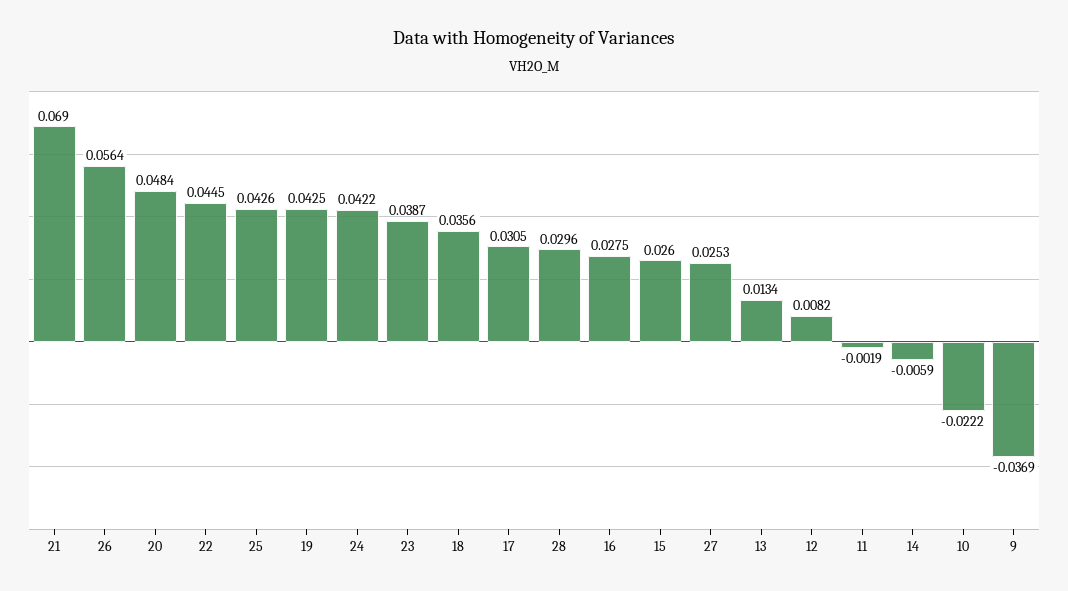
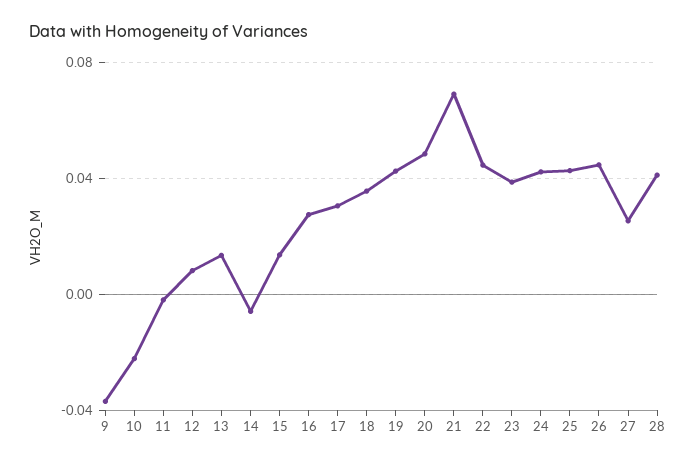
  {
    "21": 0.069,
-   "26": 0.0564,
+   "26": 0.045,
    "20": 0.0484,
    "22": 0.0445,
    "25": 0.0426,
    "19": 0.0425,
    "24": 0.0422,
    "23": 0.0387,
    "18": 0.0356,
    "17": 0.0305,
-   "28": 0.0296,
+   "28": 0.04,
    "16": 0.0275,
-   "15": 0.026,
+   "15": 0.015,
    "27": 0.0253,
    "13": 0.0134,
    "12": 0.0082,
    "11": -0.0019,
    "14": -0.0059,
    "10": -0.0222,
    "9": -0.0369
  }

